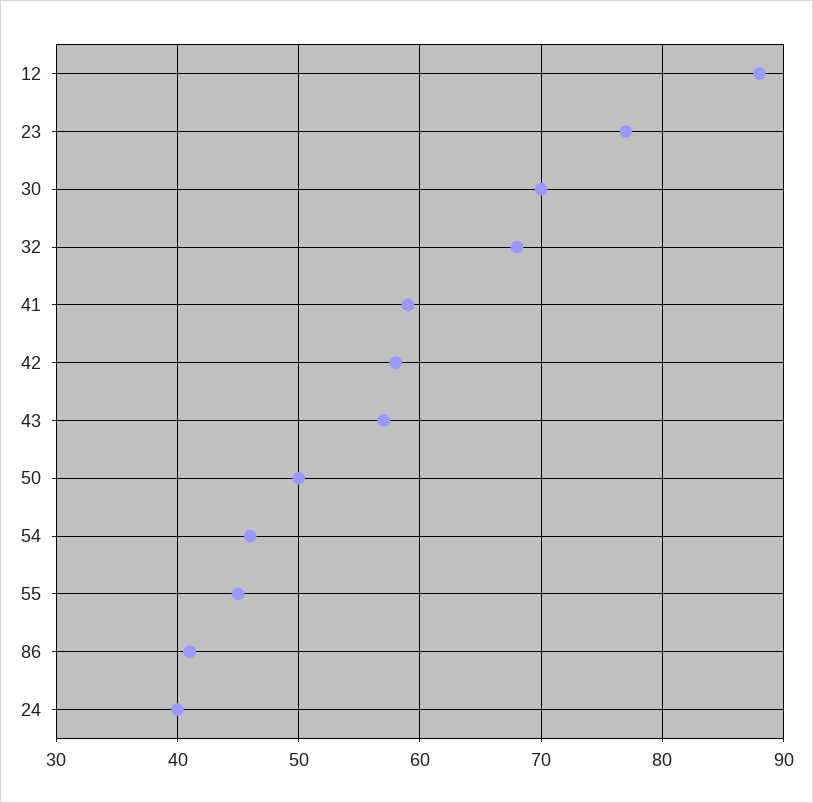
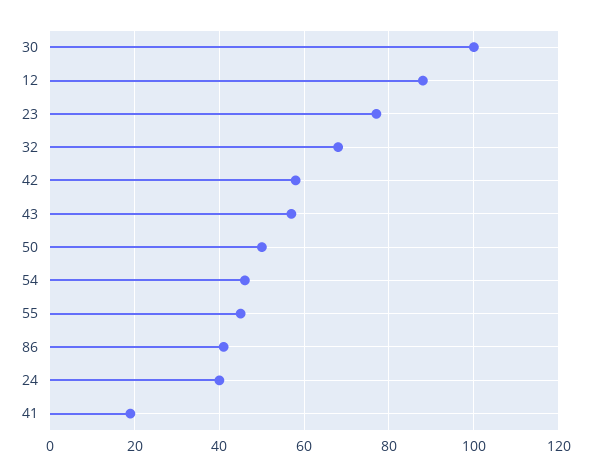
  {
    "12": 88,
    "23": 77,
-   "30": 70,
+   "30": 100,
    "32": 68,
-   "41": 59,
+   "41": 20,
    "42": 58,
    "43": 57,
    "50": 50,
    "54": 46,
    "55": 45,
    "86": 41,
    "24": 40
  }

